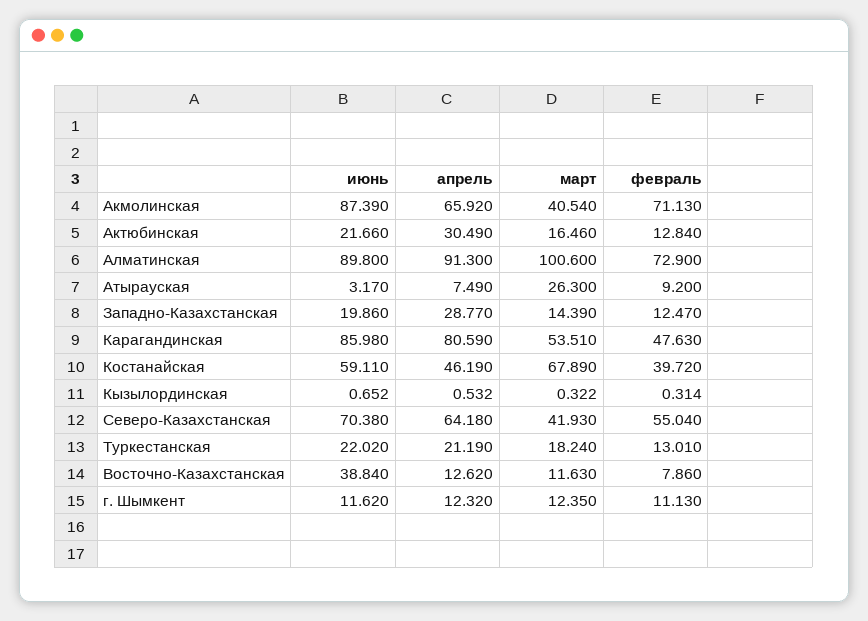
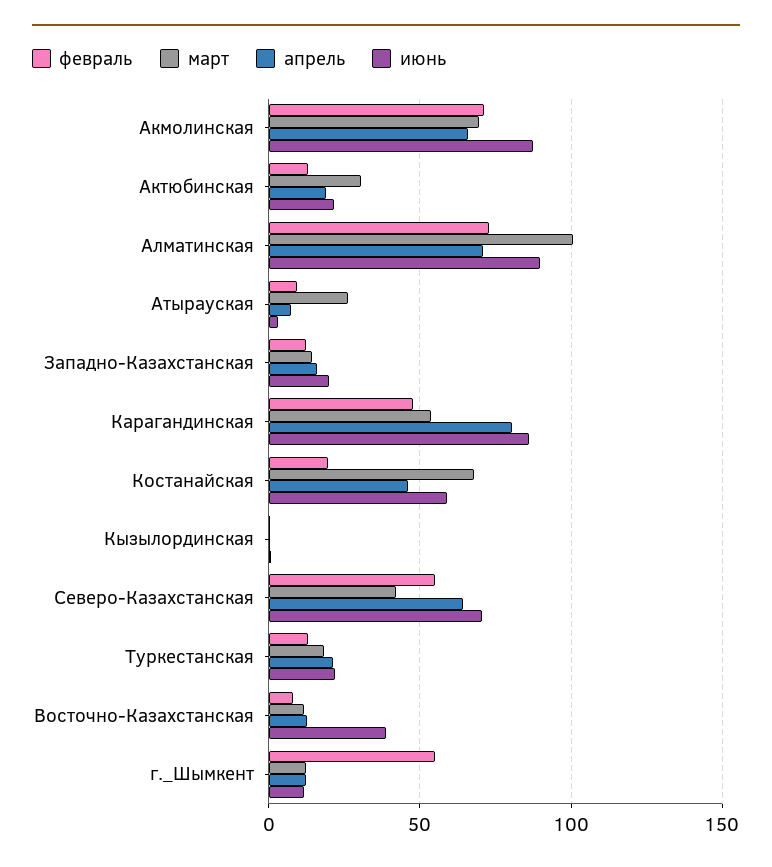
  {
    "июнь": {
      "Акмолинская": 87.39,
      "Актюбинская": 21.66,
      "Алматинская": 89.8,
      "Атырауская": 3.17,
      "Западно-Казахстанская": 19.86,
      "Карагандинская": 85.98,
      "Костанайская": 59.11,
      "Кызылординская": 0.652,
      "Северо-Казахстанская": 70.38,
      "Туркестанская": 22.02,
      "Восточно-Казахстанская": 38.84,
      "г. Шымкент": 11.62
    },
    "апрель": {
      "Акмолинская": 65.92,
-     "Актюбинская": 30.49,
+     "Актюбинская": 20,
-     "Алматинская": 91.3,
+     "Алматинская": 70,
      "Атырауская": 7.49,
-     "Западно-Казахстанская": 28.77,
+     "Западно-Казахстанская": 15,
      "Карагандинская": 80.59,
      "Костанайская": 46.19,
      "Кызылординская": 0.532,
      "Северо-Казахстанская": 64.18,
      "Туркестанская": 21.19,
      "Восточно-Казахстанская": 12.62,
      "г. Шымкент": 12.32
    },
    "март": {
-     "Акмолинская": 40.54,
+     "Акмолинская": 70,
-     "Актюбинская": 16.46,
+     "Актюбинская": 30,
      "Алматинская": 100.6,
      "Атырауская": 26.3,
      "Западно-Казахстанская": 14.39,
      "Карагандинская": 53.51,
      "Костанайская": 67.89,
      "Кызылординская": 0.322,
      "Северо-Казахстанская": 41.93,
      "Туркестанская": 18.24,
      "Восточно-Казахстанская": 11.63,
      "г. Шымкент": 12.35
    },
    "февраль": {
      "Акмолинская": 71.13,
      "Актюбинская": 12.84,
      "Алматинская": 72.9,
      "Атырауская": 9.2,
      "Западно-Казахстанская": 12.47,
      "Карагандинская": 47.63,
-     "Костанайская": 39.72,
+     "Костанайская": 20,
      "Кызылординская": 0.314,
      "Северо-Казахстанская": 55.04,
      "Туркестанская": 13.01,
      "Восточно-Казахстанская": 7.86,
-     "г. Шымкент": 11.13
+     "г. Шымкент": 55
    }
  }

